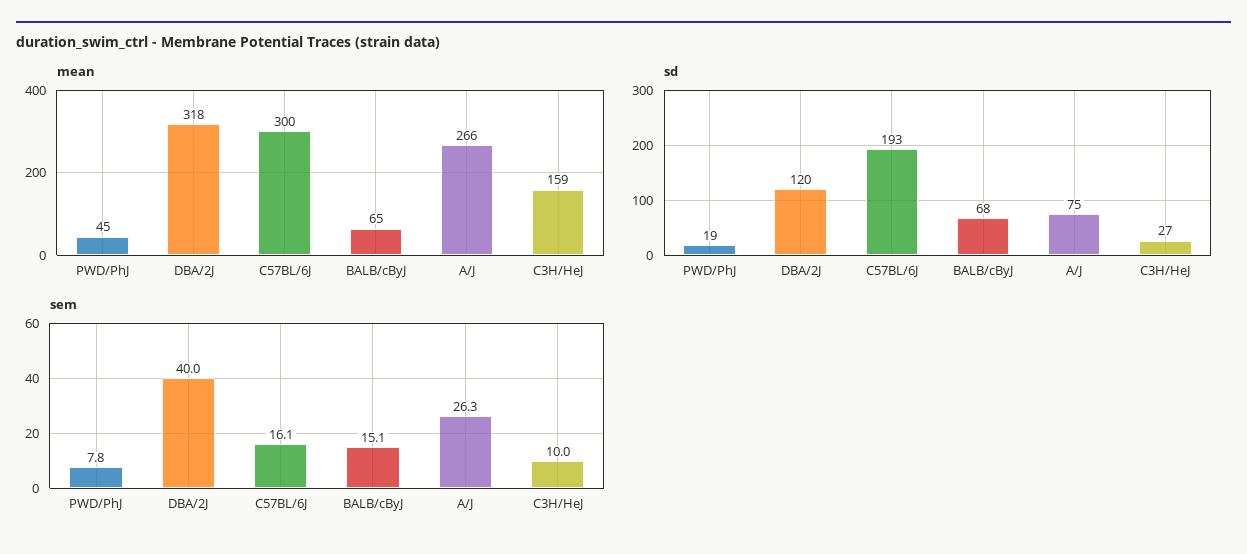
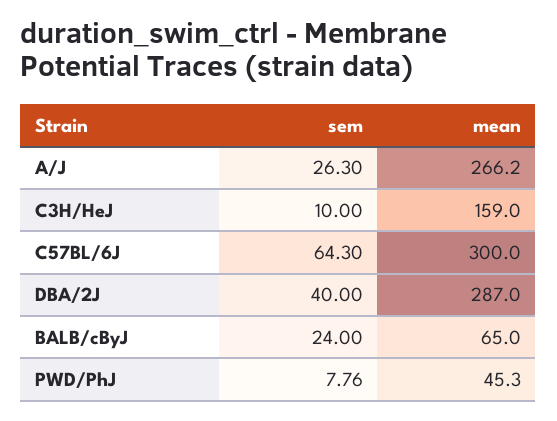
  {
    "mean": {
      "PWD/PhJ": 45.3,
-     "DBA/2J": 318,
+     "DBA/2J": 287,
      "C57BL/6J": 300,
      "BALB/cByJ": 65,
      "A/J": 266.2,
      "C3H/HeJ": 159
    },
-   "sd": {
-     "PWD/PhJ": 19,
-     "DBA/2J": 120,
-     "C57BL/6J": 193,
-     "BALB/cByJ": 68,
-     "A/J": 75,
-     "C3H/HeJ": 27
-   },
    "sem": {
      "PWD/PhJ": 7.76,
      "DBA/2J": 40,
-     "C57BL/6J": 16.1,
+     "C57BL/6J": 64.3,
-     "BALB/cByJ": 15.1,
+     "BALB/cByJ": 24,
      "A/J": 26.3,
      "C3H/HeJ": 10
    }
  }

